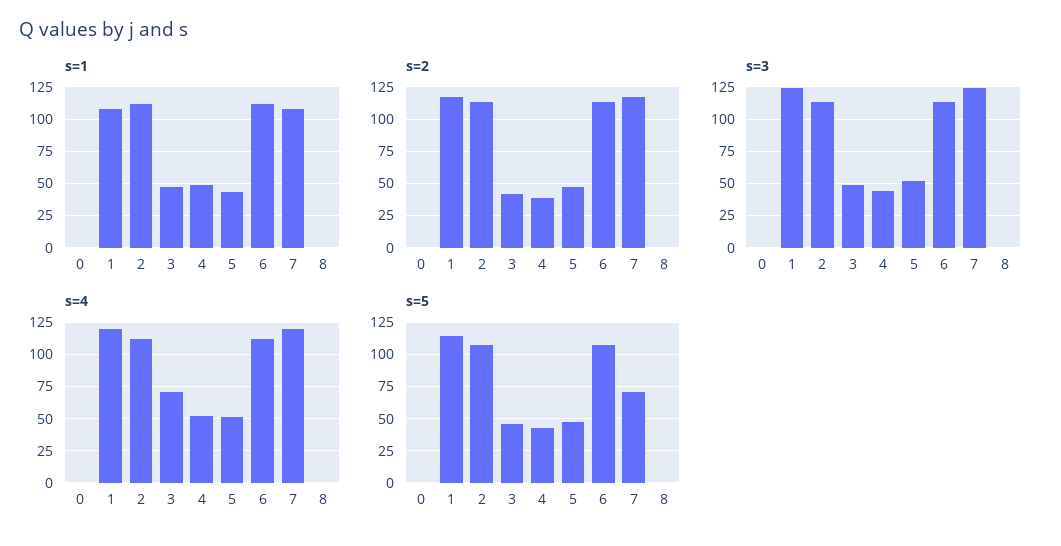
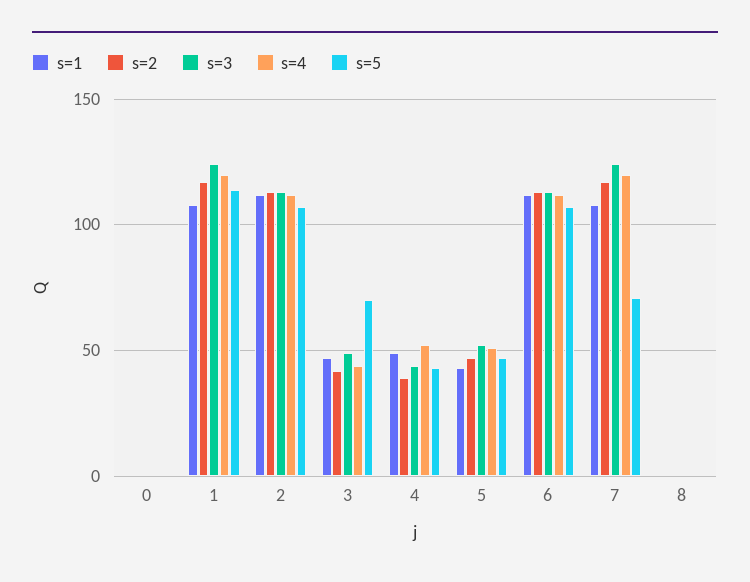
  {
    "s=1": {
      "0": 0,
      "1": 110,
      "2": 110,
      "3": 45,
      "4": 50,
      "5": 45,
      "6": 110,
      "7": 110,
      "8": 0
    },
    "s=2": {
      "0": 0,
      "1": 115,
      "2": 115,
      "3": 40,
      "4": 40,
      "5": 45,
      "6": 115,
      "7": 115,
      "8": 0
    },
    "s=3": {
      "0": 0,
      "1": 125,
      "2": 115,
      "3": 50,
      "4": 45,
      "5": 50,
      "6": 115,
      "7": 125,
      "8": 0
    },
    "s=4": {
      "0": 0,
      "1": 120,
      "2": 110,
-     "3": 70,
+     "3": 45,
      "4": 50,
      "5": 50,
      "6": 110,
      "7": 120,
      "8": 0
    },
    "s=5": {
      "0": 0,
      "1": 115,
      "2": 105,
-     "3": 45,
+     "3": 70,
      "4": 45,
      "5": 45,
      "6": 105,
      "7": 70,
      "8": 0
    }
  }

